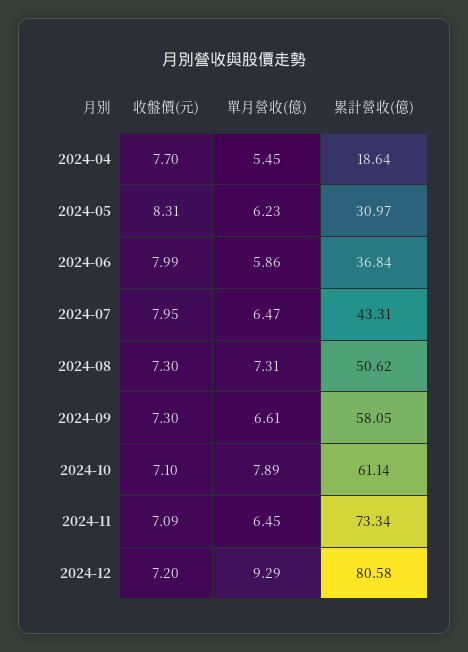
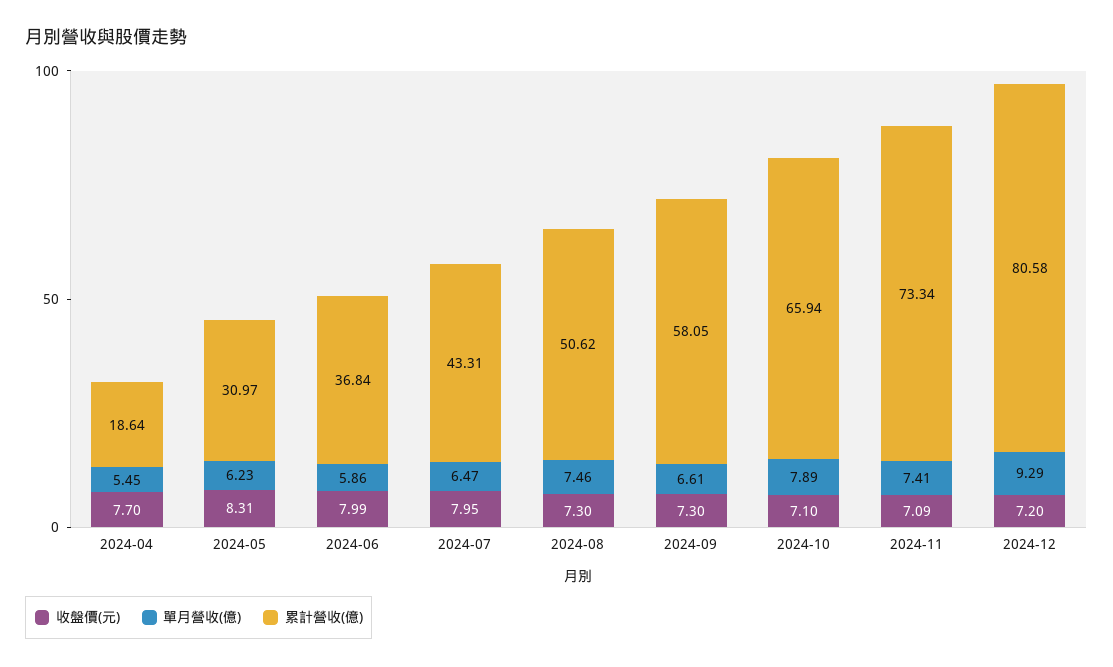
  {
    "收盤價(元)": {
      "2024-04": 7.7,
      "2024-05": 8.31,
      "2024-06": 7.99,
      "2024-07": 7.95,
      "2024-08": 7.3,
      "2024-09": 7.3,
      "2024-10": 7.1,
      "2024-11": 7.09,
      "2024-12": 7.2
    },
    "單月營收(億)": {
      "2024-04": 5.45,
      "2024-05": 6.23,
      "2024-06": 5.86,
      "2024-07": 6.47,
-     "2024-08": 7.31,
+     "2024-08": 7.46,
      "2024-09": 6.61,
      "2024-10": 7.89,
-     "2024-11": 6.45,
+     "2024-11": 7.41,
      "2024-12": 9.29
    },
    "累計營收(億)": {
      "2024-04": 18.64,
      "2024-05": 30.97,
      "2024-06": 36.84,
      "2024-07": 43.31,
      "2024-08": 50.62,
      "2024-09": 58.05,
-     "2024-10": 61.14,
+     "2024-10": 65.94,
      "2024-11": 73.34,
      "2024-12": 80.58
    }
  }

